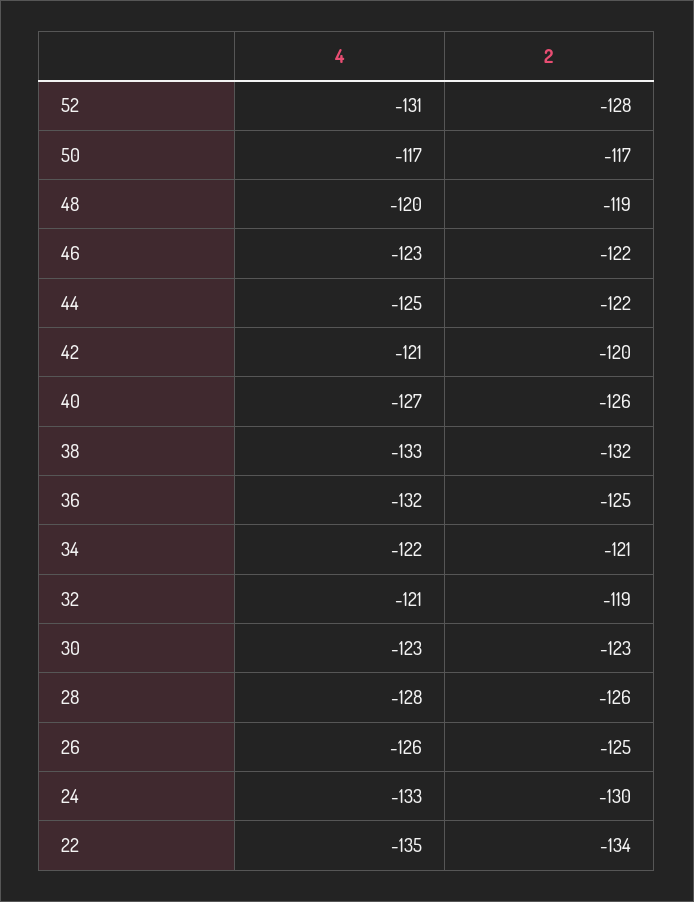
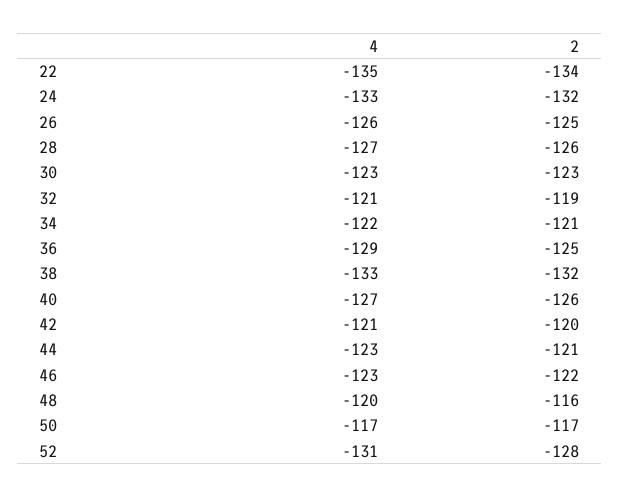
  {
    "4": {
      "52": -131,
      "50": -117,
      "48": -120,
      "46": -123,
-     "44": -125,
+     "44": -123,
      "42": -121,
      "40": -127,
      "38": -133,
-     "36": -132,
+     "36": -129,
      "34": -122,
      "32": -121,
      "30": -123,
-     "28": -128,
+     "28": -127,
      "26": -126,
      "24": -133,
      "22": -135
    },
    "2": {
      "52": -128,
      "50": -117,
-     "48": -119,
+     "48": -116,
      "46": -122,
-     "44": -122,
+     "44": -121,
      "42": -120,
      "40": -126,
      "38": -132,
      "36": -125,
      "34": -121,
      "32": -119,
      "30": -123,
      "28": -126,
      "26": -125,
-     "24": -130,
+     "24": -132,
      "22": -134
    }
  }

